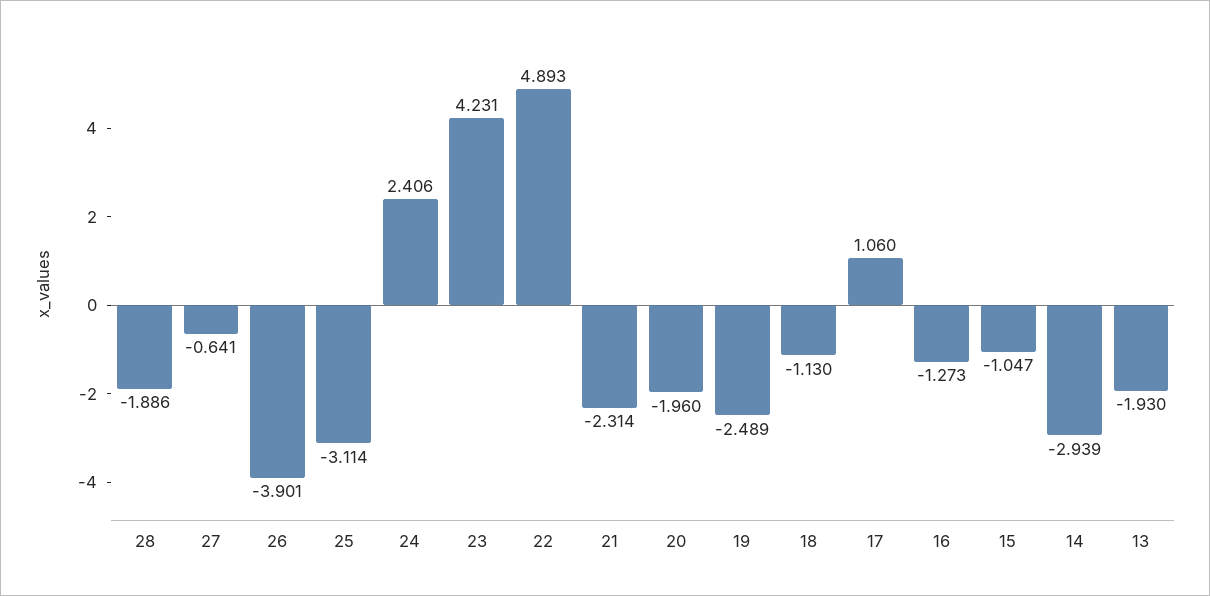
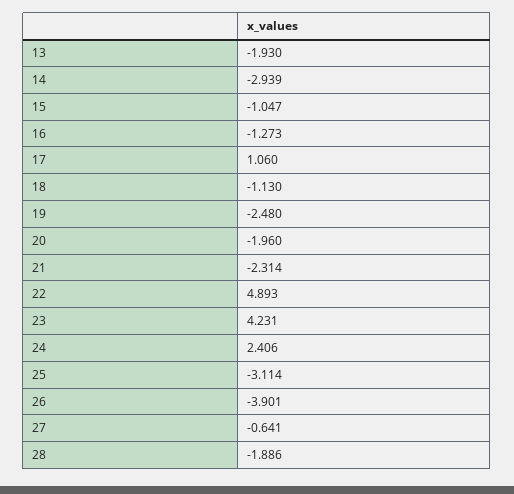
  {
    "28": -1.886,
    "27": -0.641,
    "26": -3.901,
    "25": -3.114,
    "24": 2.406,
    "23": 4.231,
    "22": 4.893,
    "21": -2.314,
    "20": -1.96,
-   "19": -2.489,
+   "19": -2.48,
    "18": -1.13,
    "17": 1.06,
    "16": -1.273,
    "15": -1.047,
    "14": -2.939,
    "13": -1.93
  }

